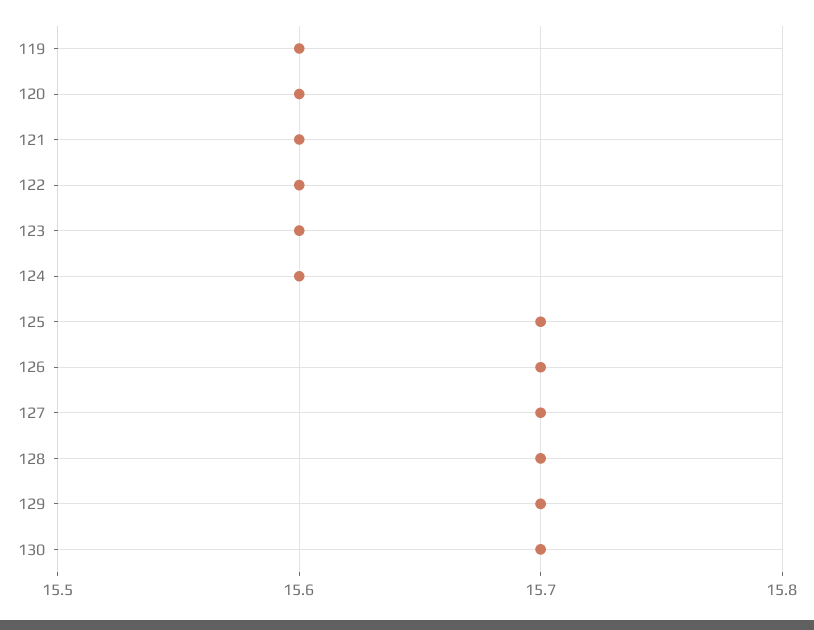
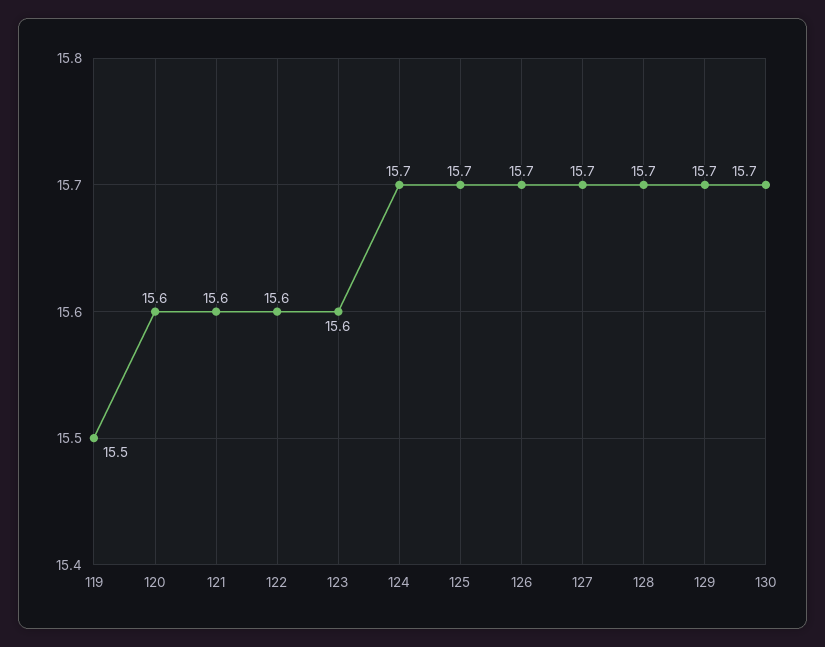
  {
-   "119": 15.6,
+   "119": 15.5,
    "120": 15.6,
    "121": 15.6,
    "122": 15.6,
    "123": 15.6,
-   "124": 15.6,
+   "124": 15.7,
    "125": 15.7,
    "126": 15.7,
    "127": 15.7,
    "128": 15.7,
    "129": 15.7,
    "130": 15.7
  }

